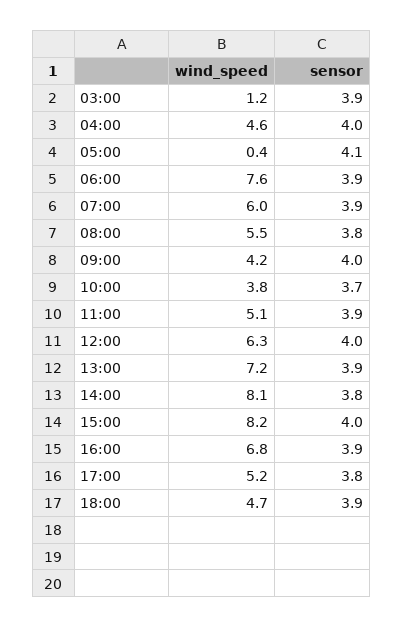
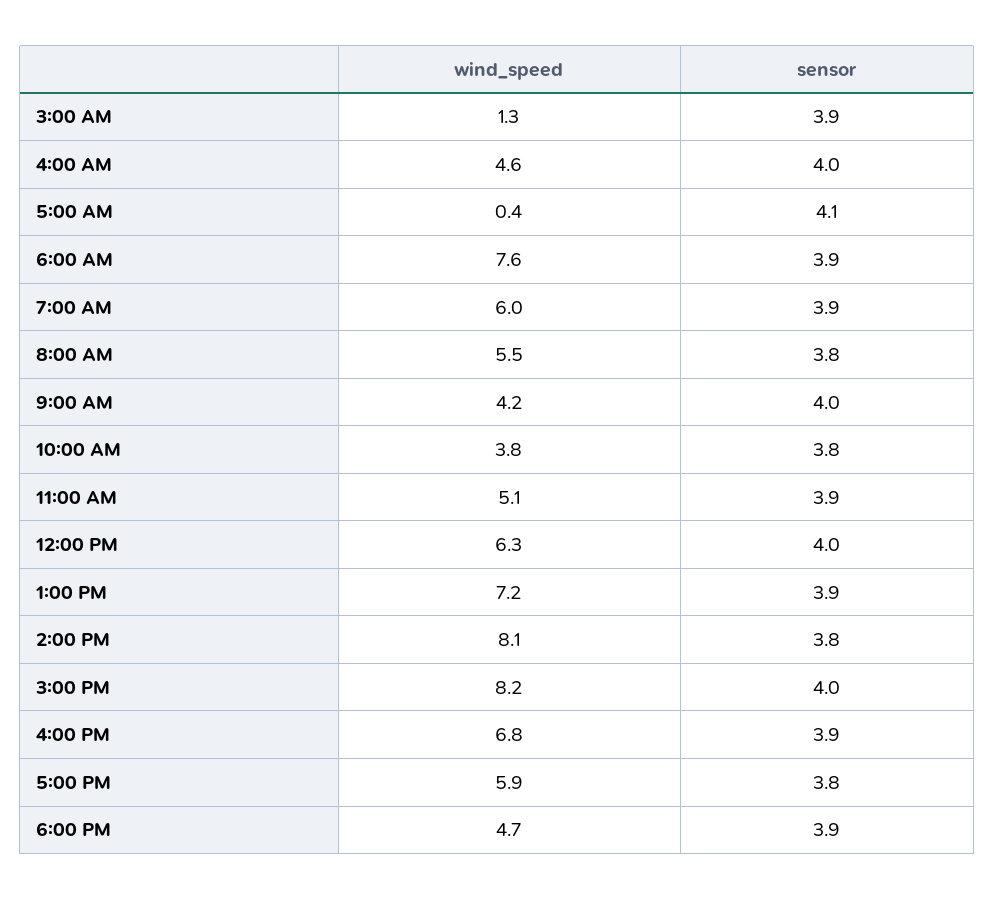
  {
    "wind_speed": {
-     "03:00": 1.2,
+     "03:00": 1.3,
      "04:00": 4.6,
      "05:00": 0.4,
      "06:00": 7.6,
      "07:00": 6,
      "08:00": 5.5,
      "09:00": 4.2,
      "10:00": 3.8,
      "11:00": 5.1,
      "12:00": 6.3,
      "13:00": 7.2,
      "14:00": 8.1,
      "15:00": 8.2,
      "16:00": 6.8,
-     "17:00": 5.2,
+     "17:00": 5.9,
      "18:00": 4.7
    },
    "sensor": {
      "03:00": 3.9,
      "04:00": 4,
      "05:00": 4.1,
      "06:00": 3.9,
      "07:00": 3.9,
      "08:00": 3.8,
      "09:00": 4,
-     "10:00": 3.7,
+     "10:00": 3.8,
      "11:00": 3.9,
      "12:00": 4,
      "13:00": 3.9,
      "14:00": 3.8,
      "15:00": 4,
      "16:00": 3.9,
      "17:00": 3.8,
      "18:00": 3.9
    }
  }

